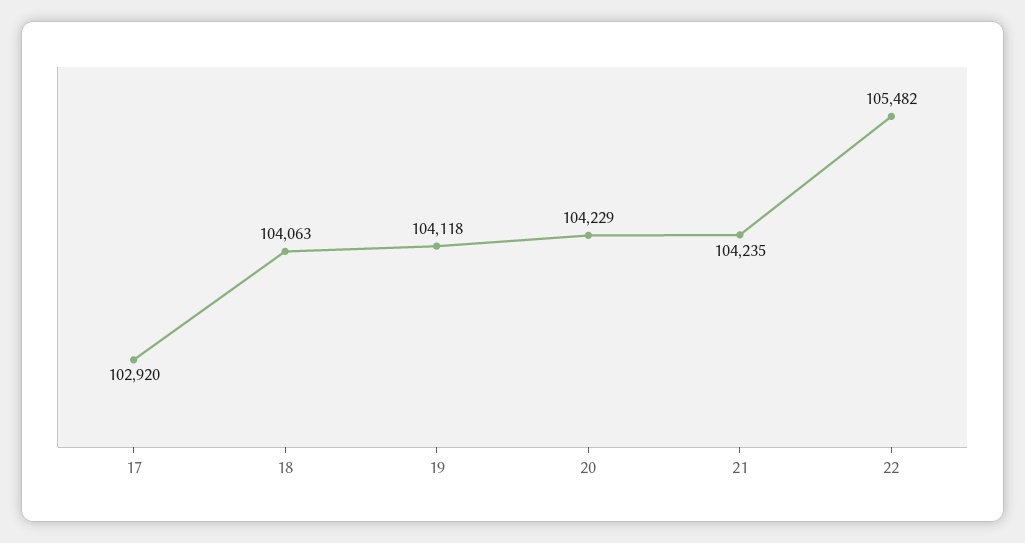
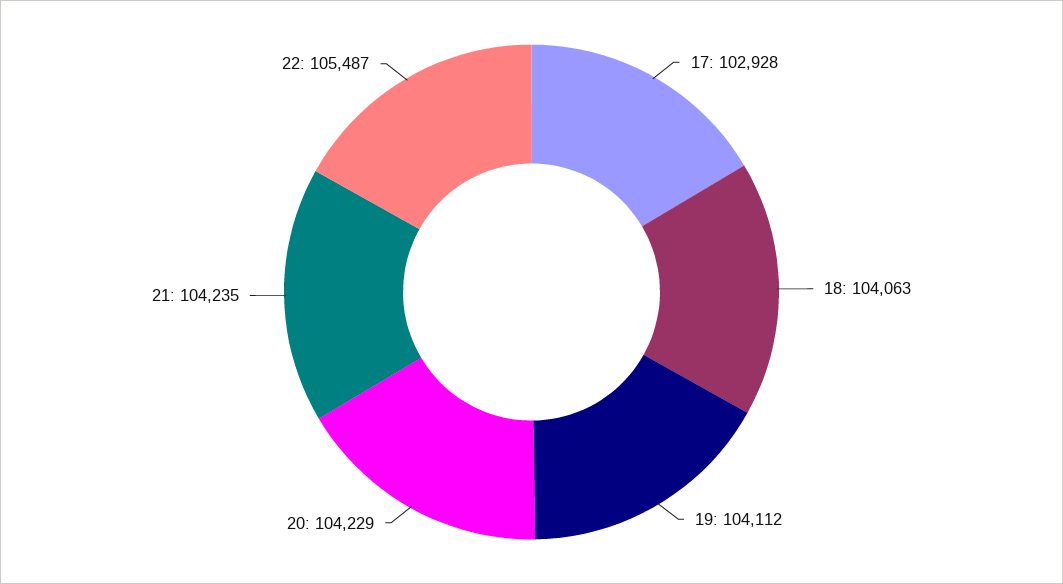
  {
-   "17": 102920,
+   "17": 102928,
    "18": 104063,
-   "19": 104118,
+   "19": 104112,
    "20": 104229,
    "21": 104235,
-   "22": 105482
+   "22": 105487
  }

